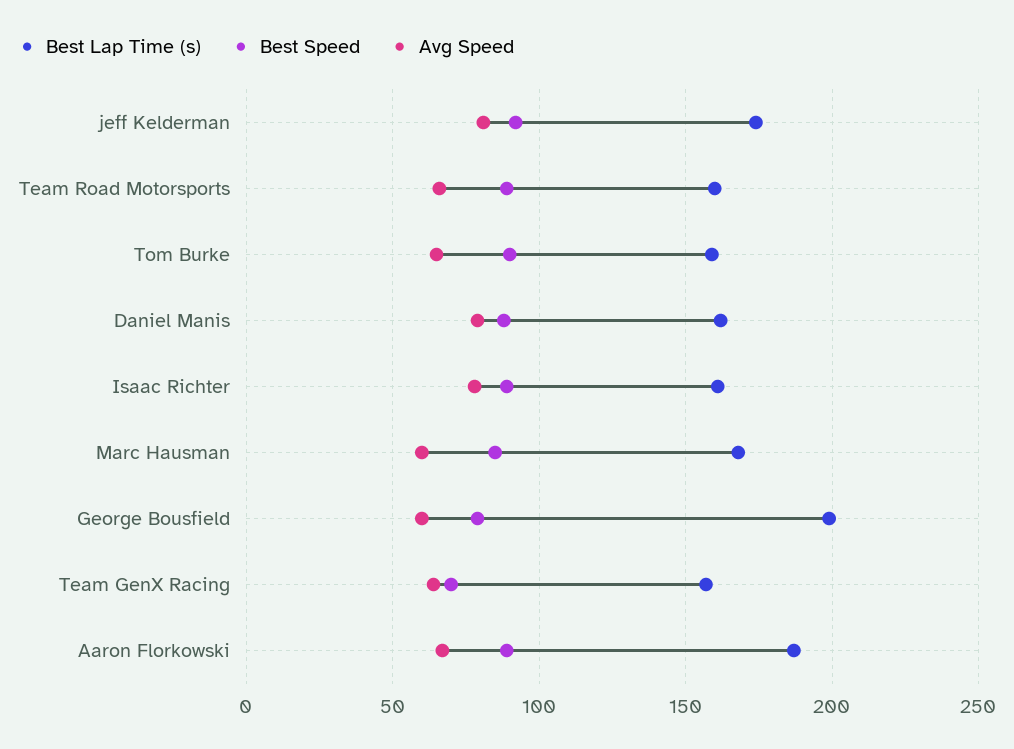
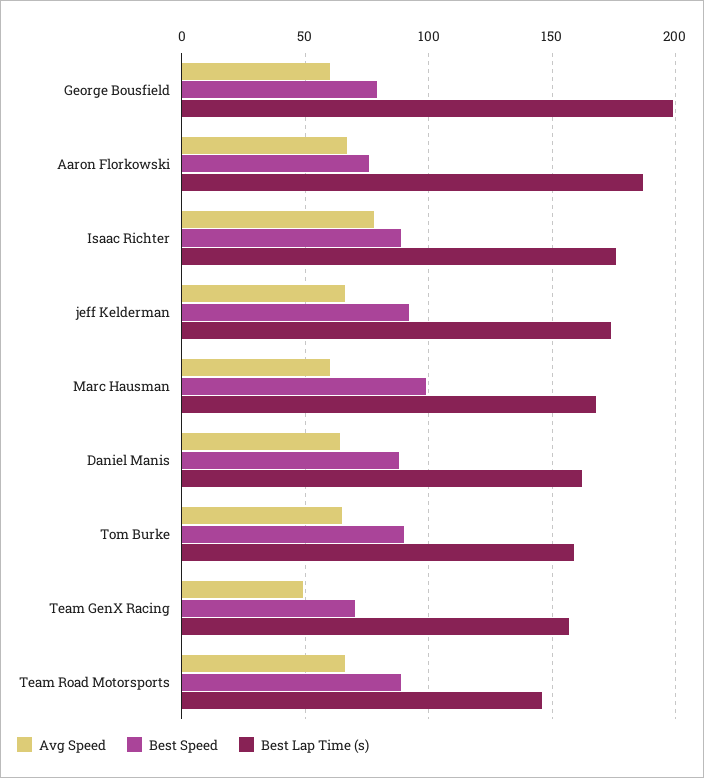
  {
    "Best Lap Time (s)": {
      "jeff Kelderman": 175,
-     "Team Road Motorsports": 160,
+     "Team Road Motorsports": 145,
      "Tom Burke": 160,
      "Daniel Manis": 160,
-     "Isaac Richter": 160,
+     "Isaac Richter": 175,
      "Marc Hausman": 170,
      "George Bousfield": 200,
      "Team GenX Racing": 155,
      "Aaron Florkowski": 185
    },
    "Best Speed": {
      "jeff Kelderman": 90,
      "Team Road Motorsports": 90,
      "Tom Burke": 90,
      "Daniel Manis": 90,
      "Isaac Richter": 90,
-     "Marc Hausman": 85,
+     "Marc Hausman": 100,
      "George Bousfield": 80,
      "Team GenX Racing": 70,
-     "Aaron Florkowski": 90
+     "Aaron Florkowski": 75
    },
    "Avg Speed": {
-     "jeff Kelderman": 80,
+     "jeff Kelderman": 65,
      "Team Road Motorsports": 65,
      "Tom Burke": 65,
-     "Daniel Manis": 80,
+     "Daniel Manis": 65,
      "Isaac Richter": 80,
      "Marc Hausman": 60,
      "George Bousfield": 60,
-     "Team GenX Racing": 65,
+     "Team GenX Racing": 50,
      "Aaron Florkowski": 65
    }
  }

